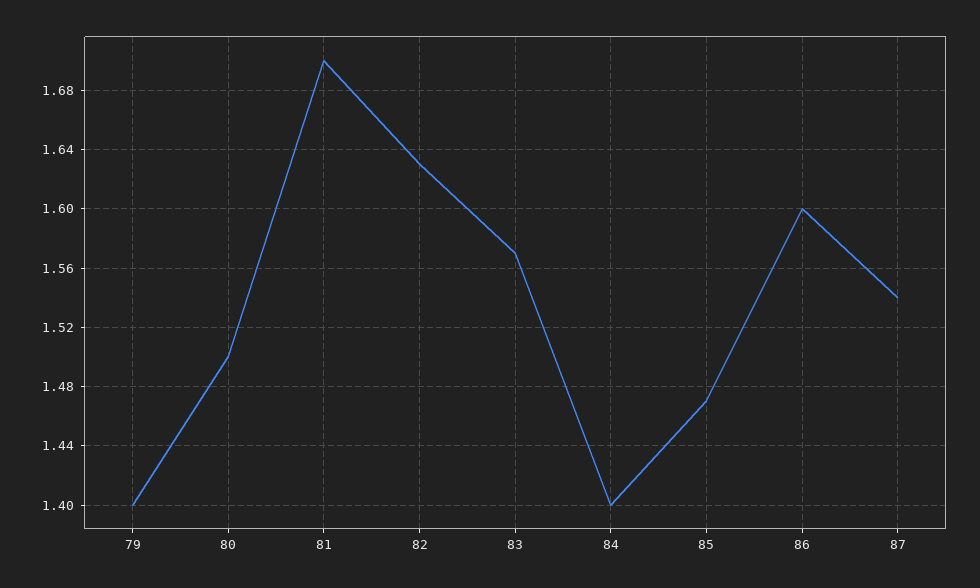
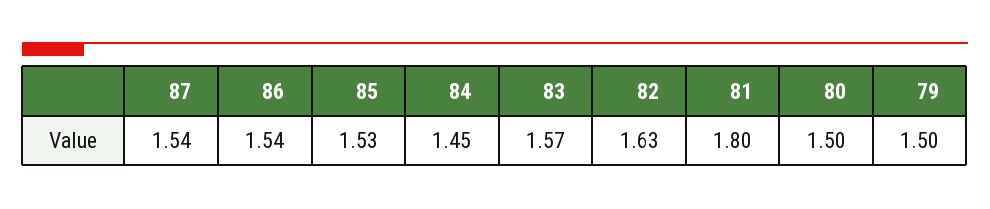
  {
-   "79": 1.4,
+   "79": 1.5,
    "80": 1.5,
-   "81": 1.7,
+   "81": 1.8,
    "82": 1.63,
    "83": 1.57,
-   "84": 1.4,
+   "84": 1.45,
-   "85": 1.47,
+   "85": 1.53,
-   "86": 1.6,
+   "86": 1.54,
    "87": 1.54
  }

